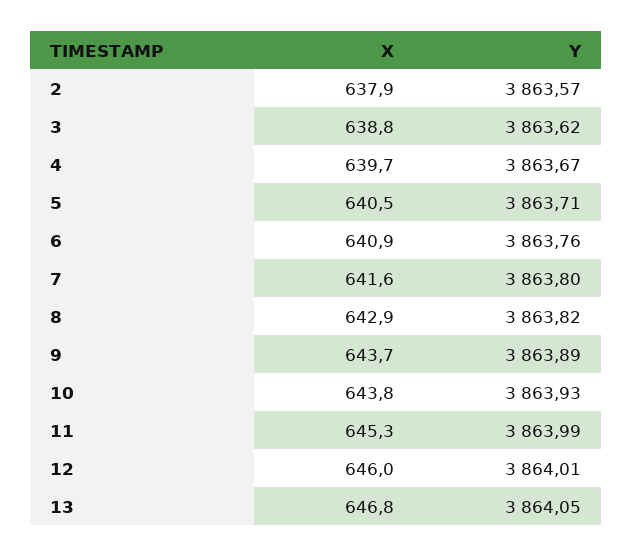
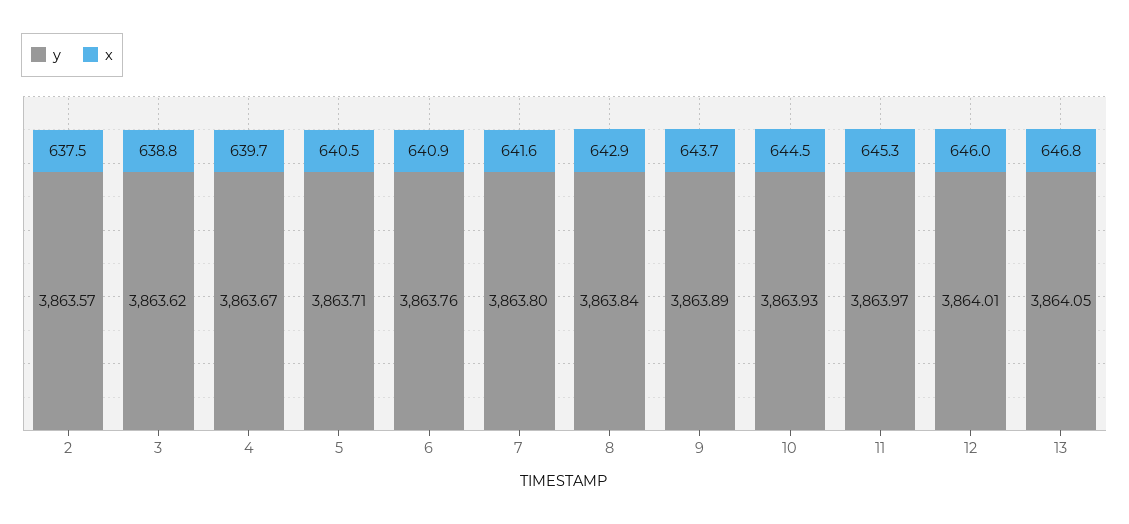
  {
    "X": {
-     "2": 637.9,
+     "2": 637.5,
      "3": 638.8,
      "4": 639.7,
      "5": 640.5,
      "6": 640.9,
      "7": 641.6,
      "8": 642.9,
      "9": 643.7,
-     "10": 643.8,
+     "10": 644.5,
      "11": 645.3,
      "12": 646,
      "13": 646.8
    },
    "Y": {
      "2": 3863.57,
      "3": 3863.62,
      "4": 3863.67,
      "5": 3863.71,
      "6": 3863.76,
      "7": 3863.8,
-     "8": 3863.82,
+     "8": 3863.84,
      "9": 3863.89,
      "10": 3863.93,
-     "11": 3863.99,
+     "11": 3863.97,
      "12": 3864.01,
      "13": 3864.05
    }
  }

